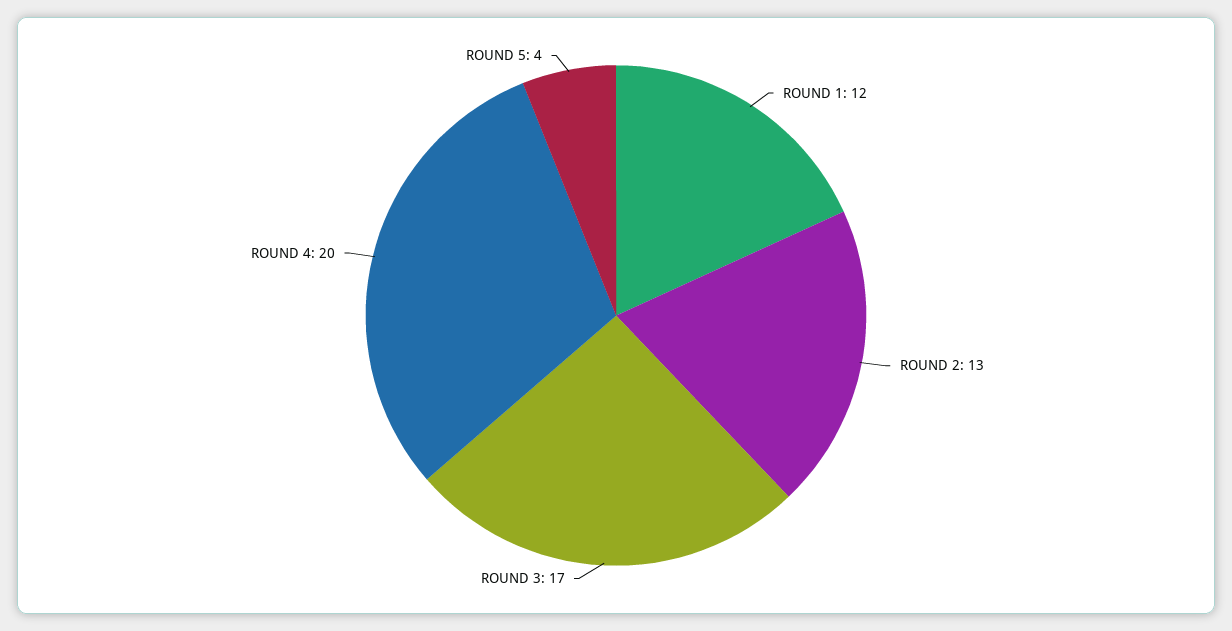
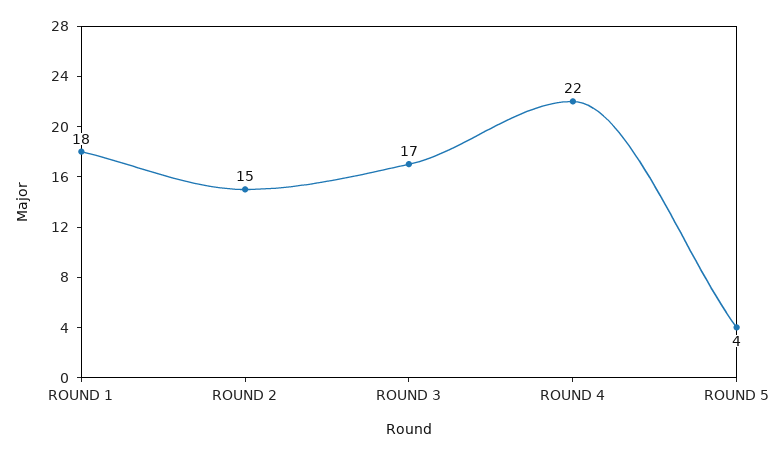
  {
-   "ROUND 1": 12,
+   "ROUND 1": 18,
-   "ROUND 2": 13,
+   "ROUND 2": 15,
    "ROUND 3": 17,
-   "ROUND 4": 20,
+   "ROUND 4": 22,
    "ROUND 5": 4
  }

